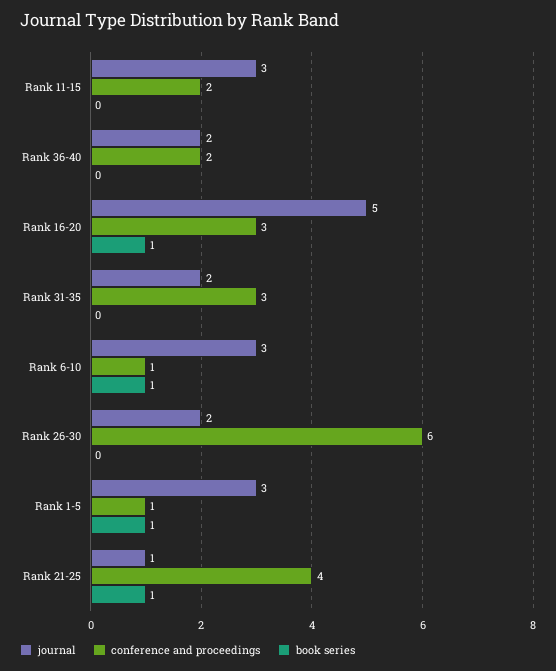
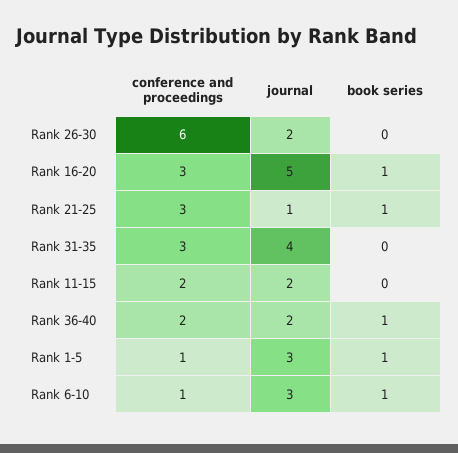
  {
    "journal": {
-     "Rank 11-15": 3,
+     "Rank 11-15": 2,
      "Rank 36-40": 2,
      "Rank 16-20": 5,
-     "Rank 31-35": 2,
+     "Rank 31-35": 4,
      "Rank 6-10": 3,
      "Rank 26-30": 2,
      "Rank 1-5": 3,
      "Rank 21-25": 1
    },
    "conference and proceedings": {
      "Rank 11-15": 2,
      "Rank 36-40": 2,
      "Rank 16-20": 3,
      "Rank 31-35": 3,
      "Rank 6-10": 1,
      "Rank 26-30": 6,
      "Rank 1-5": 1,
-     "Rank 21-25": 4
+     "Rank 21-25": 3
    },
    "book series": {
      "Rank 11-15": 0,
-     "Rank 36-40": 0,
+     "Rank 36-40": 1,
      "Rank 16-20": 1,
      "Rank 31-35": 0,
      "Rank 6-10": 1,
      "Rank 26-30": 0,
      "Rank 1-5": 1,
      "Rank 21-25": 1
    }
  }

